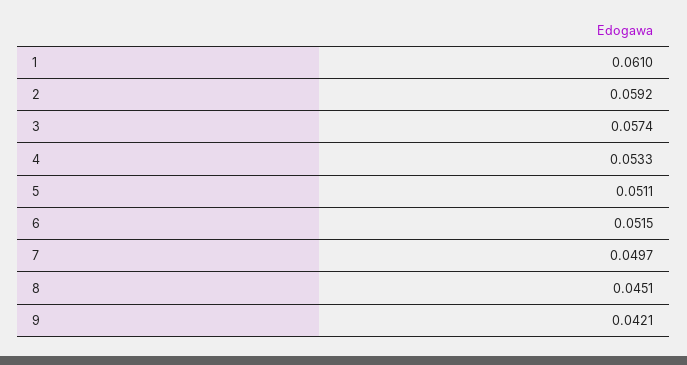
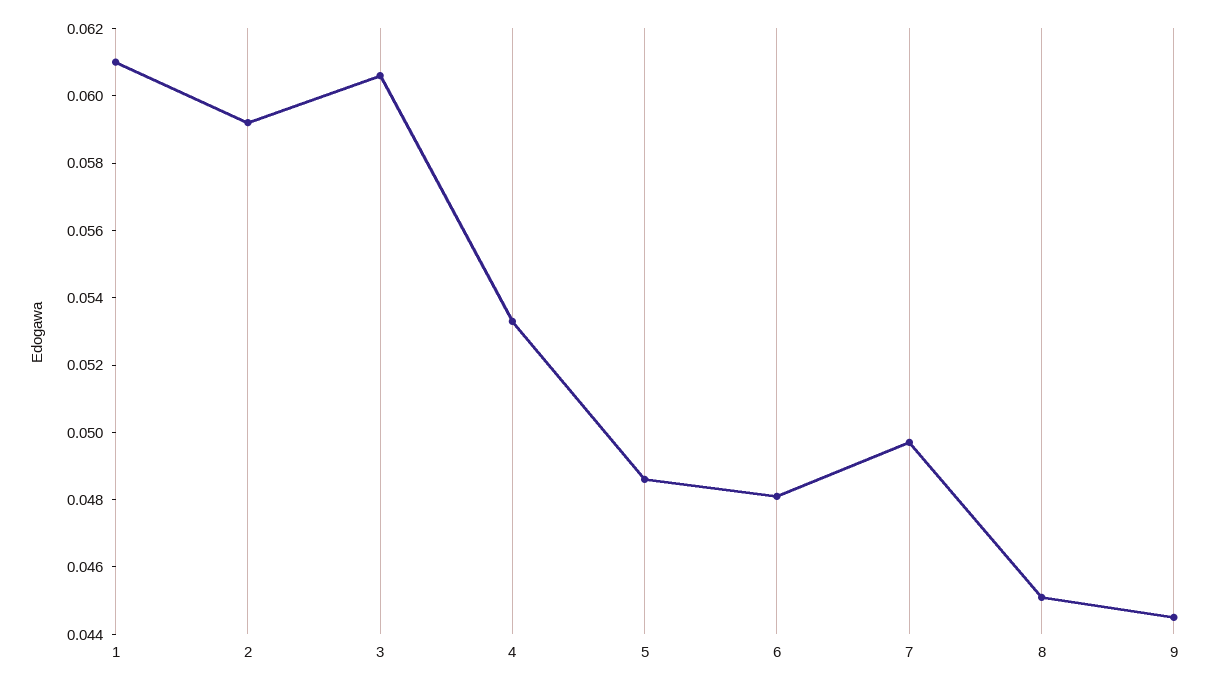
  {
    "1": 0.061,
    "2": 0.0592,
-   "3": 0.0574,
+   "3": 0.0605,
    "4": 0.0533,
-   "5": 0.0511,
+   "5": 0.0485,
-   "6": 0.0515,
+   "6": 0.048,
    "7": 0.0497,
    "8": 0.0451,
-   "9": 0.0421
+   "9": 0.0445
  }

